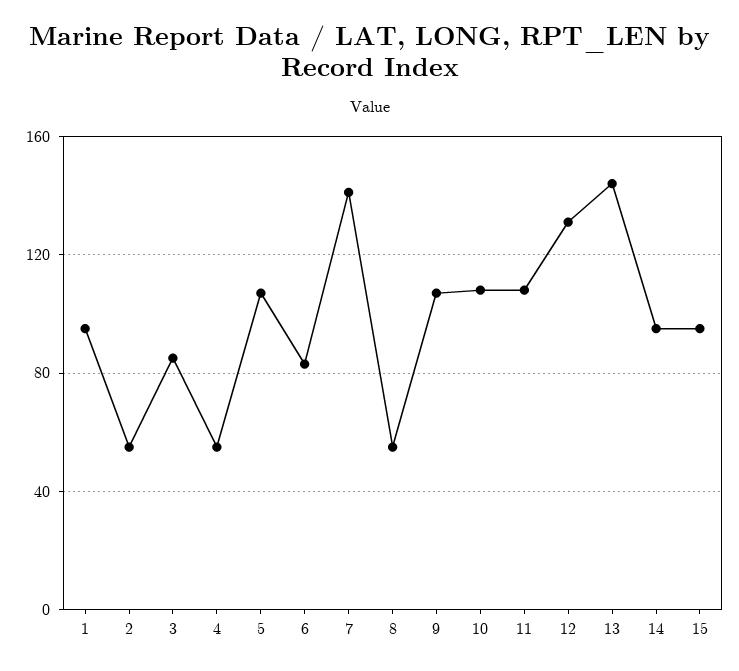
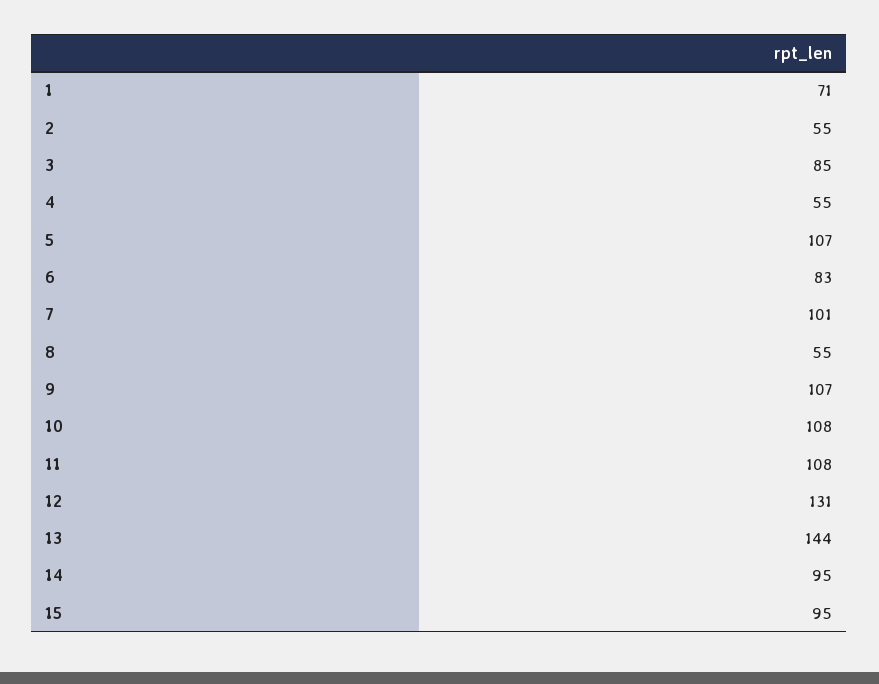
  {
-   "1": 95,
+   "1": 71,
    "2": 55,
    "3": 85,
    "4": 55,
    "5": 107,
    "6": 83,
-   "7": 140,
+   "7": 101,
    "8": 55,
    "9": 107,
    "10": 108,
    "11": 108,
    "12": 131,
    "13": 144,
    "14": 95,
    "15": 95
  }

